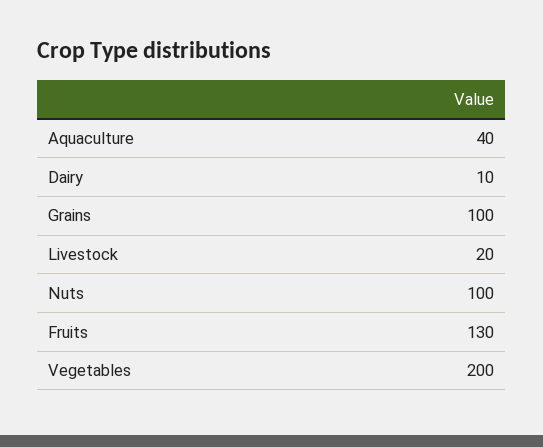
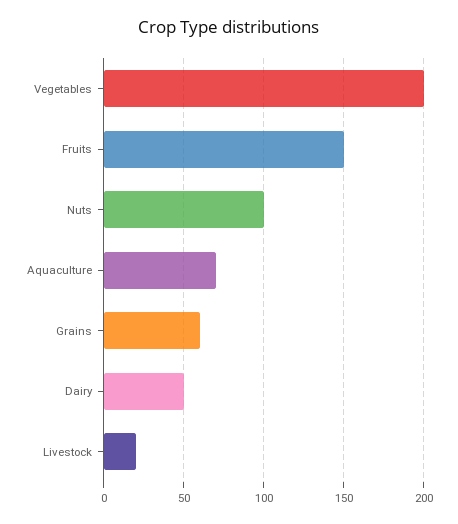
  {
-   "Aquaculture": 40,
+   "Aquaculture": 70,
-   "Dairy": 10,
+   "Dairy": 50,
-   "Grains": 100,
+   "Grains": 60,
    "Livestock": 20,
    "Nuts": 100,
-   "Fruits": 130,
+   "Fruits": 150,
    "Vegetables": 200
  }

